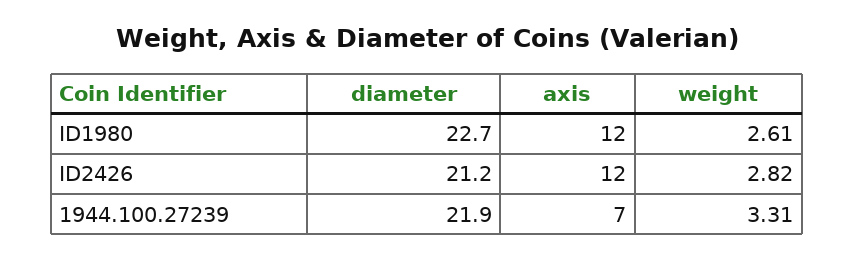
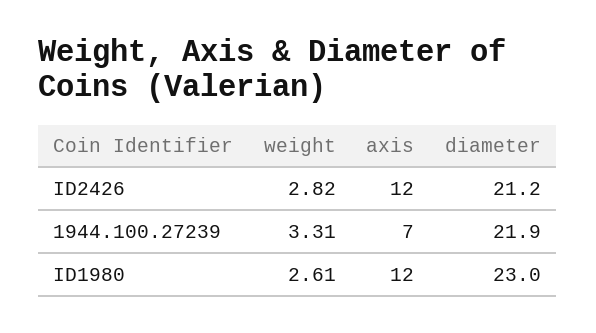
  {
    "diameter": {
-     "ID1980": 22.7,
+     "ID1980": 23,
      "ID2426": 21.2,
      "1944.100.27239": 21.9
    },
    "axis": {
      "ID1980": 12,
      "ID2426": 12,
      "1944.100.27239": 7
    },
    "weight": {
      "ID1980": 2.61,
      "ID2426": 2.82,
      "1944.100.27239": 3.31
    }
  }

